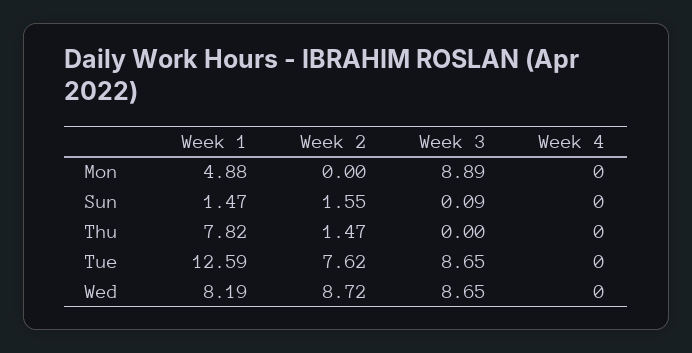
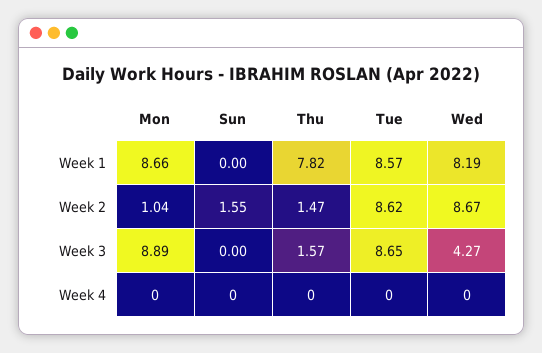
  {
    "Week 1": {
-     "Mon": 4.88,
+     "Mon": 8.66,
-     "Sun": 1.47,
+     "Sun": 0,
      "Thu": 7.82,
-     "Tue": 12.59,
+     "Tue": 8.57,
      "Wed": 8.19
    },
    "Week 2": {
-     "Mon": 0,
+     "Mon": 1.04,
      "Sun": 1.55,
      "Thu": 1.47,
-     "Tue": 7.62,
+     "Tue": 8.62,
-     "Wed": 8.72
+     "Wed": 8.67
    },
    "Week 3": {
      "Mon": 8.89,
-     "Sun": 0.09,
+     "Sun": 0,
-     "Thu": 0,
+     "Thu": 1.57,
      "Tue": 8.65,
-     "Wed": 8.65
+     "Wed": 4.27
    },
    "Week 4": {
      "Mon": 0,
      "Sun": 0,
      "Thu": 0,
      "Tue": 0,
      "Wed": 0
    }
  }

